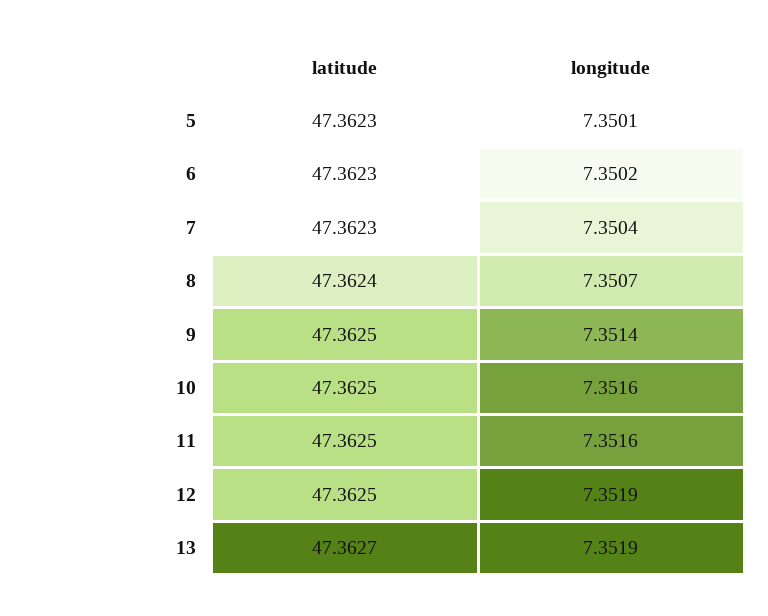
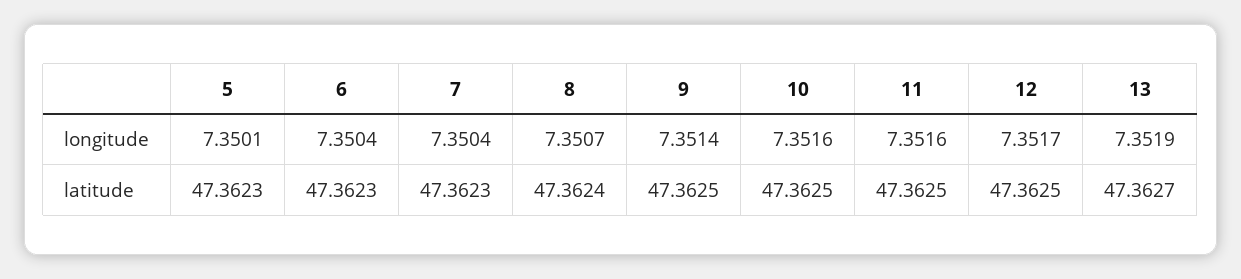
  {
    "latitude": {
      "5": 47.3623,
      "6": 47.3623,
      "7": 47.3623,
      "8": 47.3624,
      "9": 47.3625,
      "10": 47.3625,
      "11": 47.3625,
      "12": 47.3625,
      "13": 47.3627
    },
    "longitude": {
      "5": 7.3501,
-     "6": 7.3502,
+     "6": 7.3504,
      "7": 7.3504,
      "8": 7.3507,
      "9": 7.3514,
      "10": 7.3516,
      "11": 7.3516,
-     "12": 7.3519,
+     "12": 7.3517,
      "13": 7.3519
    }
  }

